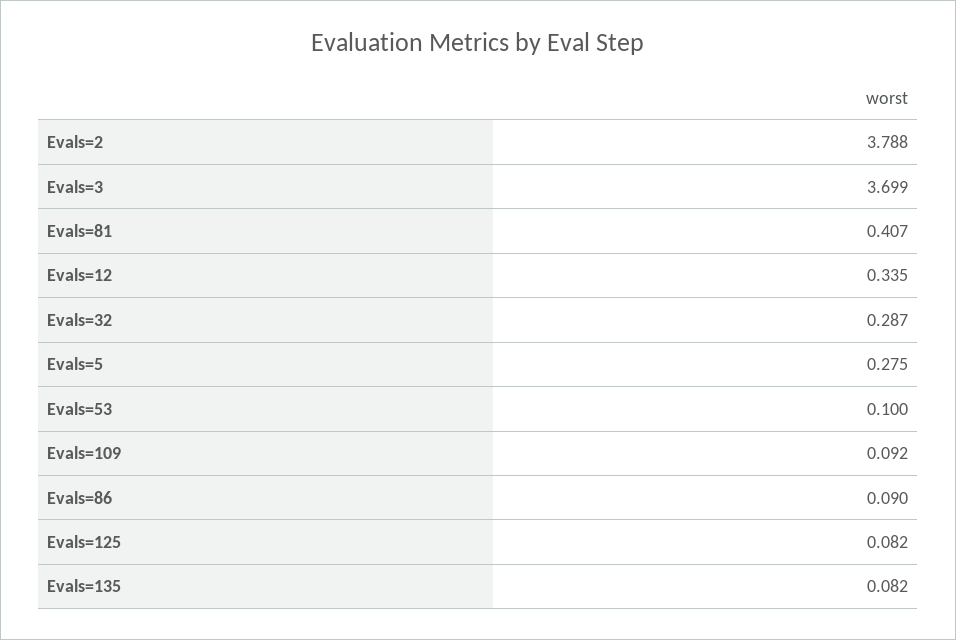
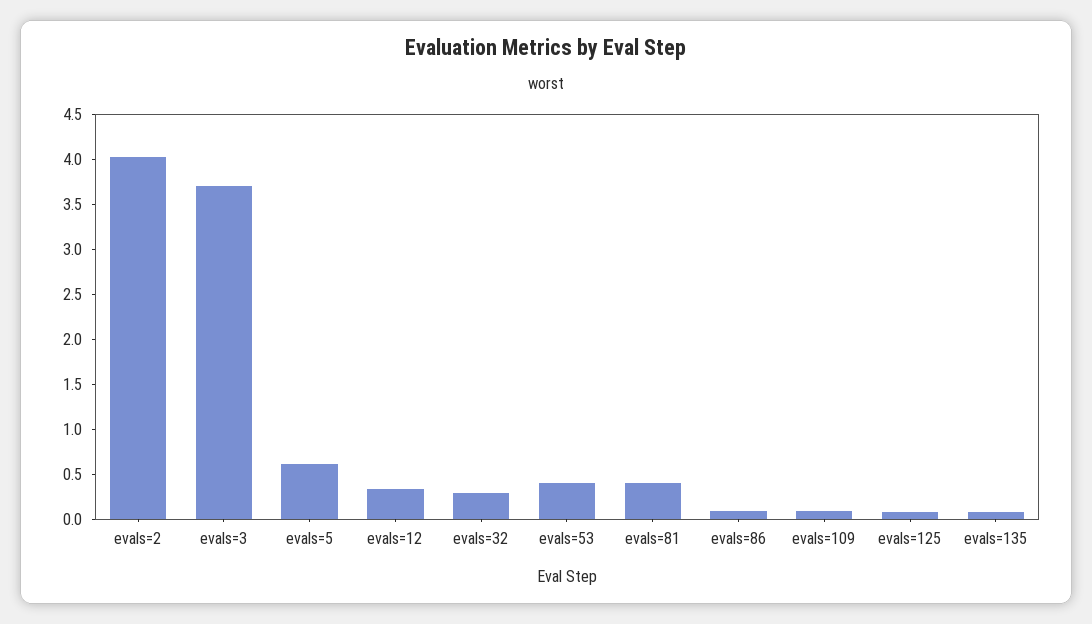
  {
-   "Evals=2": 3.788,
+   "Evals=2": 4,
    "Evals=3": 3.699,
    "Evals=81": 0.407,
    "Evals=12": 0.335,
    "Evals=32": 0.287,
-   "Evals=5": 0.275,
+   "Evals=5": 0.6,
-   "Evals=53": 0.1,
+   "Evals=53": 0.4,
    "Evals=109": 0.092,
    "Evals=86": 0.09,
    "Evals=125": 0.082,
    "Evals=135": 0.082
  }

